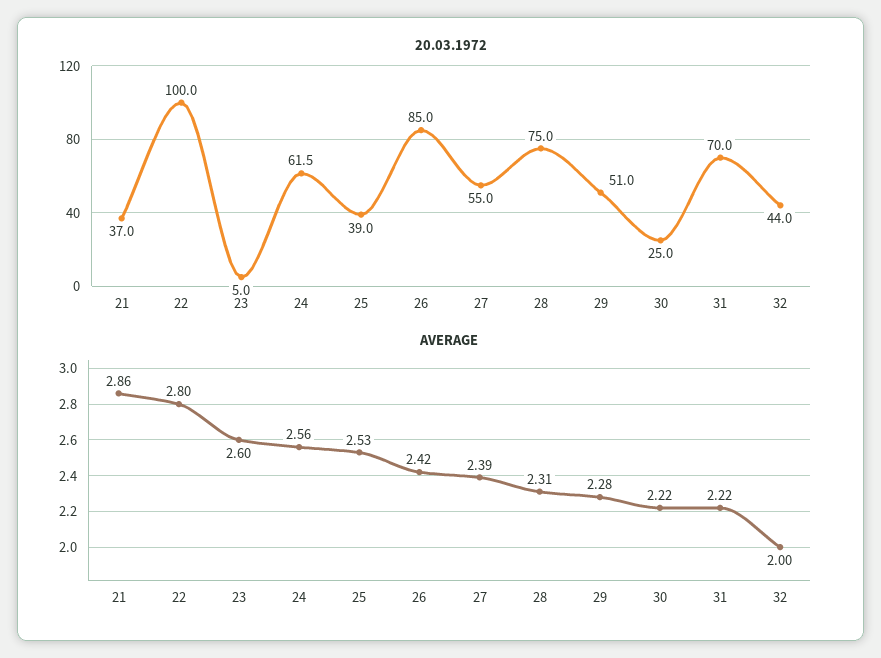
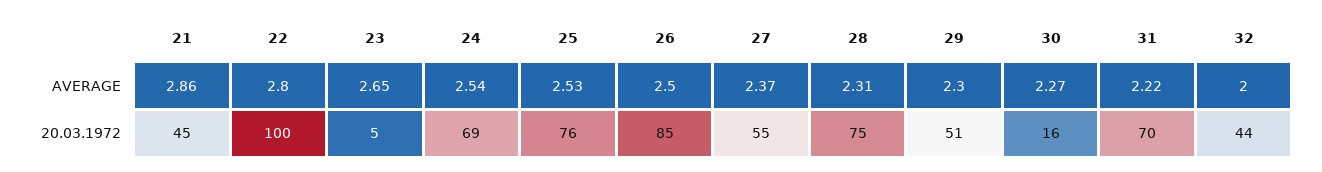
  {
    "20.03.1972": {
-     "21": 37,
+     "21": 45,
      "22": 100,
      "23": 5,
-     "24": 61.5,
+     "24": 69,
-     "25": 39,
+     "25": 76,
      "26": 85,
      "27": 55,
      "28": 75,
      "29": 51,
-     "30": 25,
+     "30": 16,
      "31": 70,
      "32": 44
    },
    "AVERAGE": {
      "21": 2.86,
      "22": 2.8,
-     "23": 2.6,
+     "23": 2.65,
-     "24": 2.56,
+     "24": 2.54,
      "25": 2.53,
-     "26": 2.42,
+     "26": 2.5,
-     "27": 2.39,
+     "27": 2.37,
      "28": 2.31,
-     "29": 2.28,
+     "29": 2.3,
-     "30": 2.22,
+     "30": 2.27,
      "31": 2.22,
      "32": 2
    }
  }

